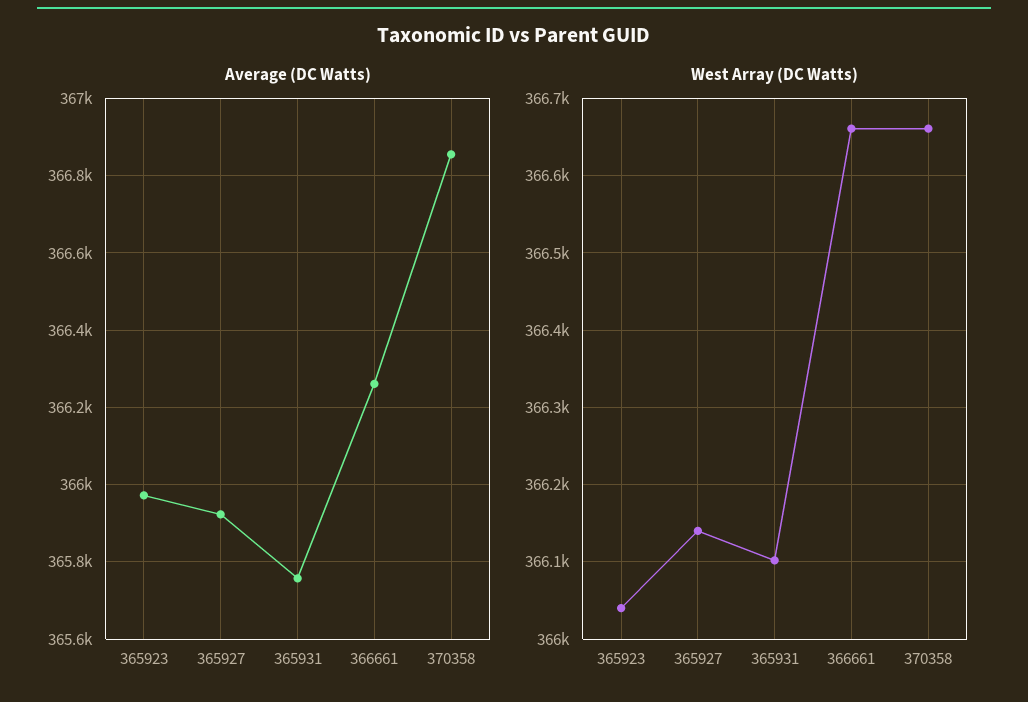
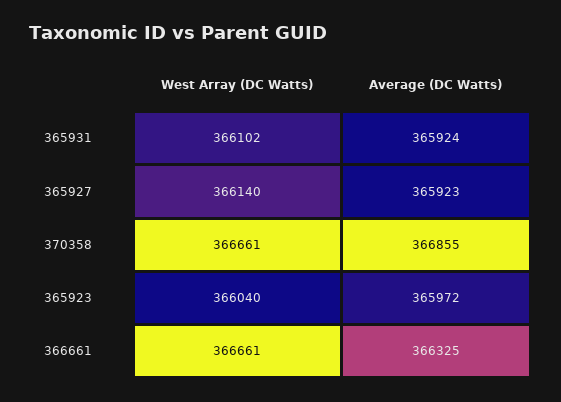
  {
    "Average (DC Watts)": {
      "365923": 365972,
      "365927": 365923,
-     "365931": 365760,
+     "365931": 365924,
-     "366661": 366260,
+     "366661": 366325,
      "370358": 366855
    },
    "West Array (DC Watts)": {
      "365923": 366040,
      "365927": 366140,
      "365931": 366102,
      "366661": 366661,
      "370358": 366661
    }
  }

